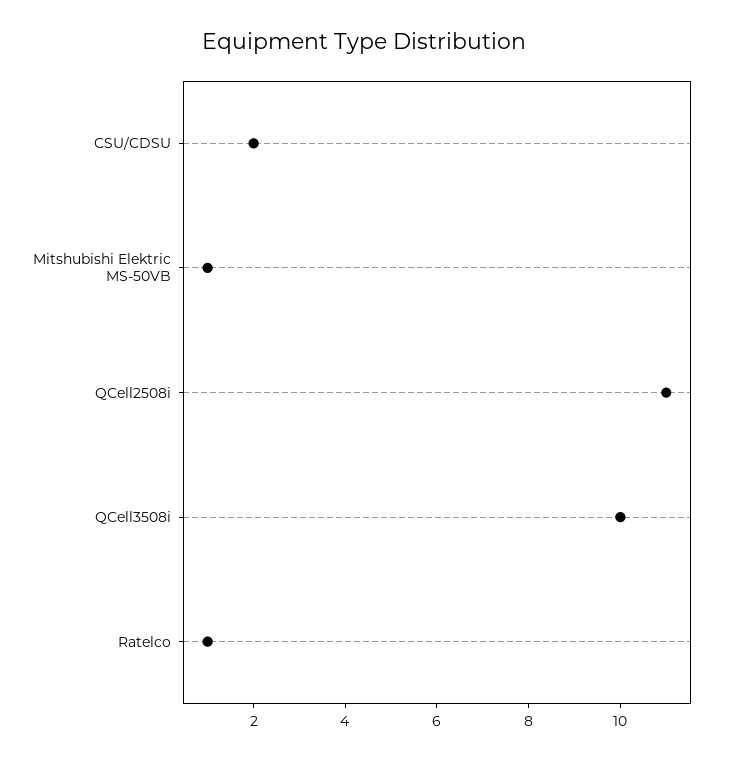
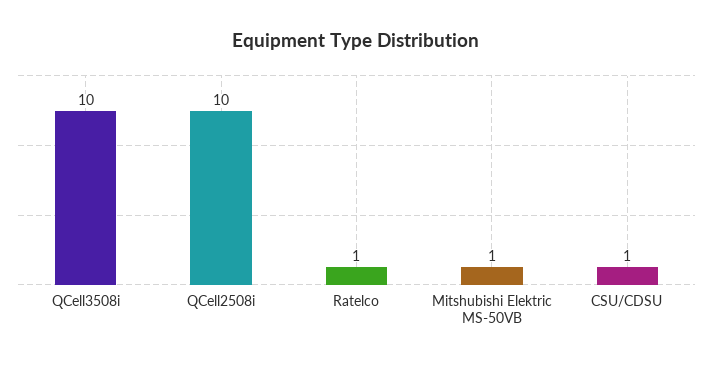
  {
-   "CSU/CDSU": 2,
+   "CSU/CDSU": 1,
    "Mitshubishi Elektric MS-50VB": 1,
-   "QCell2508i": 11,
+   "QCell2508i": 10,
    "QCell3508i": 10,
    "Ratelco": 1
  }

